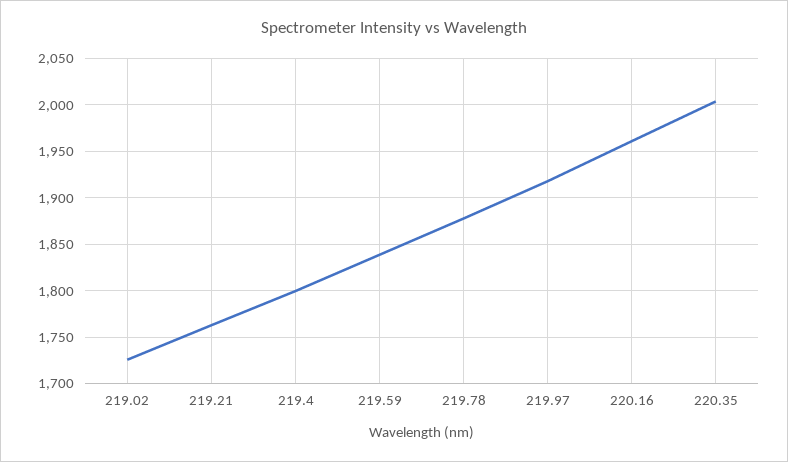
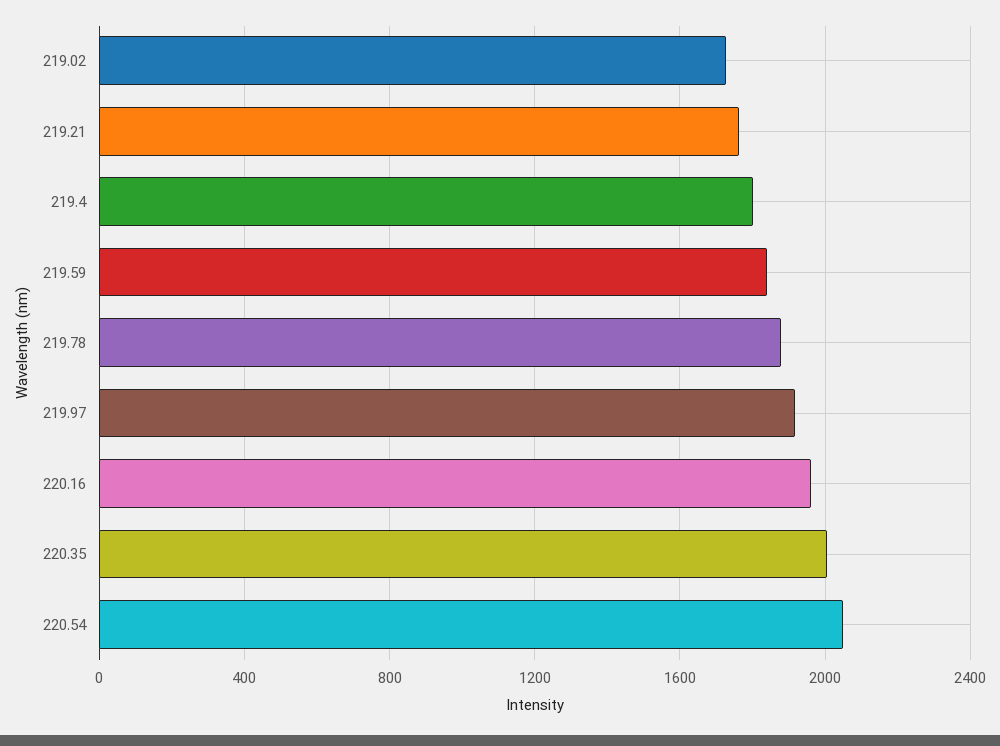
  {
    "219.02": 1730,
    "219.21": 1760,
    "219.4": 1800,
    "219.59": 1840,
    "219.78": 1880,
    "219.97": 1920,
    "220.16": 1960,
-   "220.35": 2000
+   "220.35": 2000,
+   "220.54": 2050
  }

